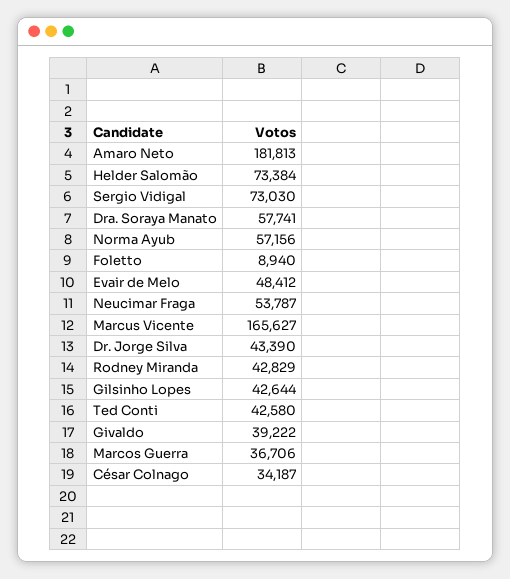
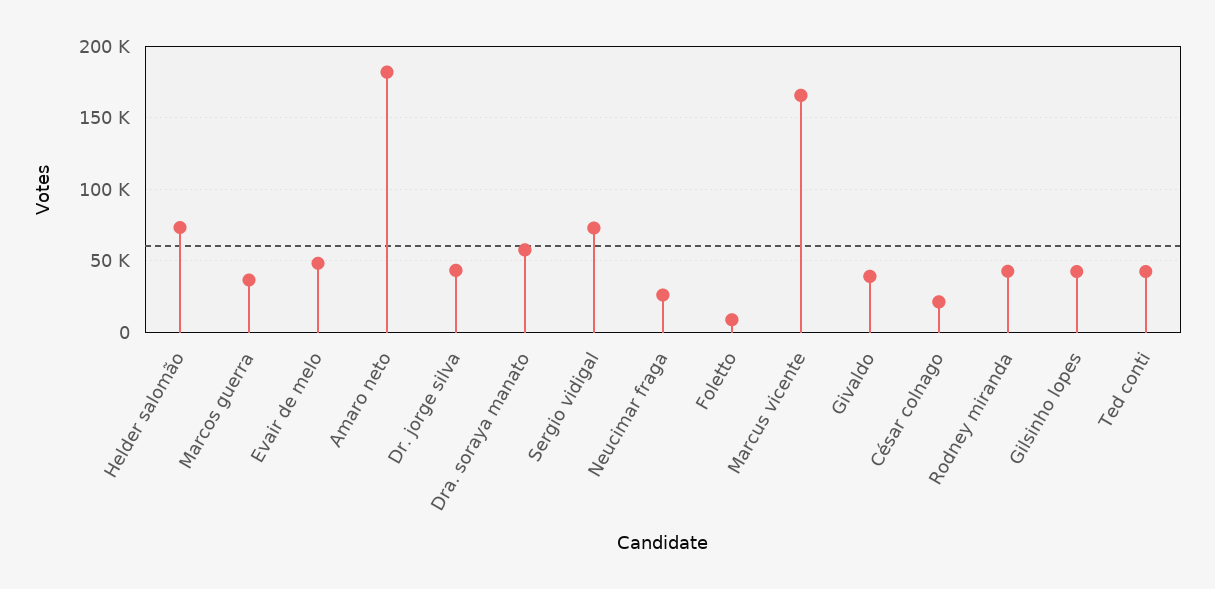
  {
    "Amaro Neto": 181813,
    "Helder Salomão": 73384,
    "Sergio Vidigal": 73030,
    "Dra. Soraya Manato": 57741,
-   "Norma Ayub": 57156,
    "Foletto": 8940,
    "Evair de Melo": 48412,
-   "Neucimar Fraga": 53787,
+   "Neucimar Fraga": 25000,
    "Marcus Vicente": 165627,
    "Dr. Jorge Silva": 43390,
    "Rodney Miranda": 42829,
    "Gilsinho Lopes": 42644,
    "Ted Conti": 42580,
    "Givaldo": 39222,
    "Marcos Guerra": 36706,
-   "César Colnago": 34187
+   "César Colnago": 20000
  }

